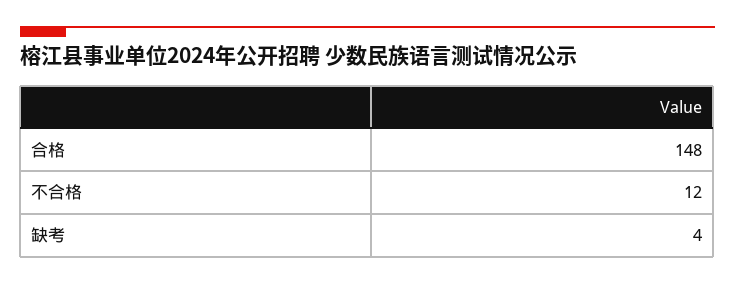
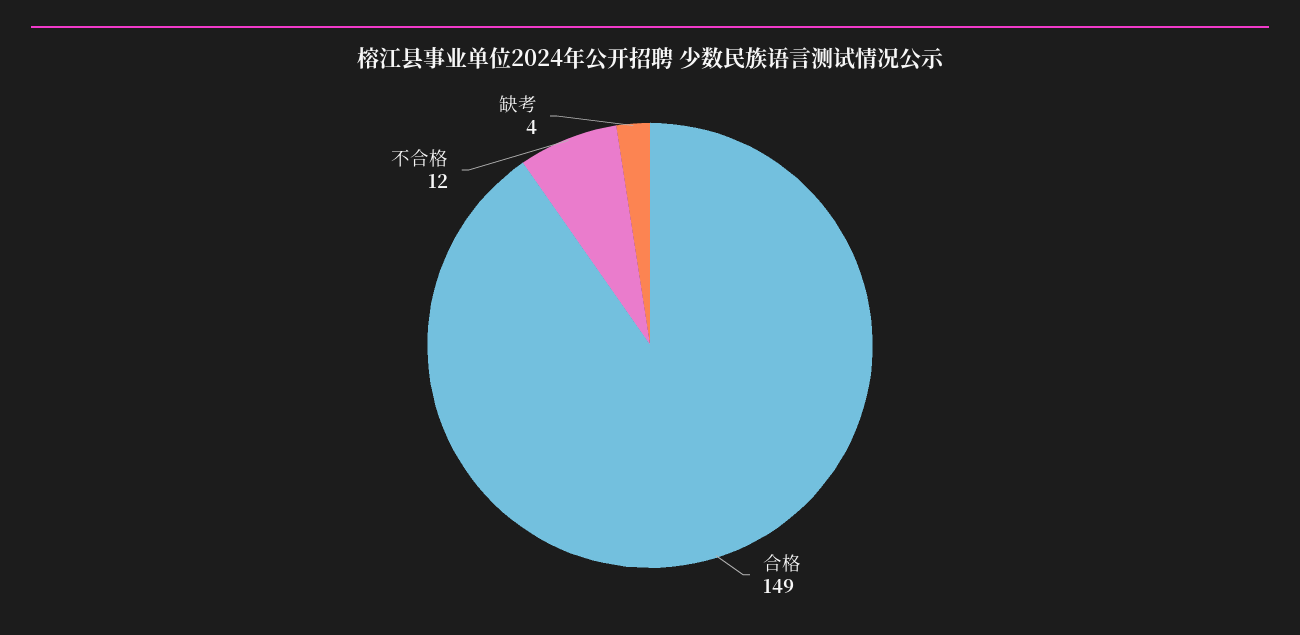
  {
-   "合格": 148,
+   "合格": 149,
    "不合格": 12,
    "缺考": 4
  }

